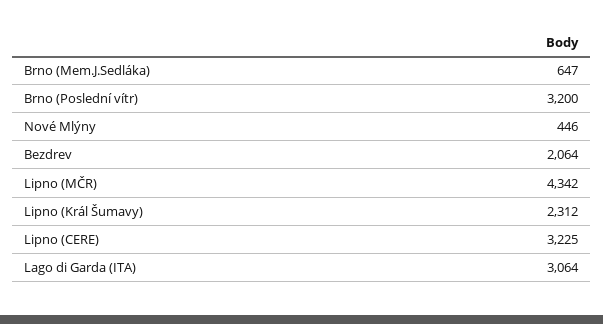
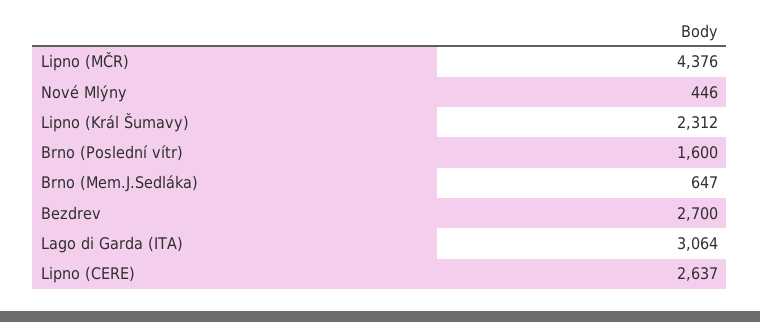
  {
    "Brno (Mem.J.Sedláka)": 647,
-   "Brno (Poslední vítr)": 3200,
+   "Brno (Poslední vítr)": 1600,
    "Nové Mlýny": 446,
-   "Bezdrev": 2064,
+   "Bezdrev": 2700,
-   "Lipno (MČR)": 4342,
+   "Lipno (MČR)": 4376,
    "Lipno (Král Šumavy)": 2312,
-   "Lipno (CERE)": 3225,
+   "Lipno (CERE)": 2637,
    "Lago di Garda (ITA)": 3064
  }

